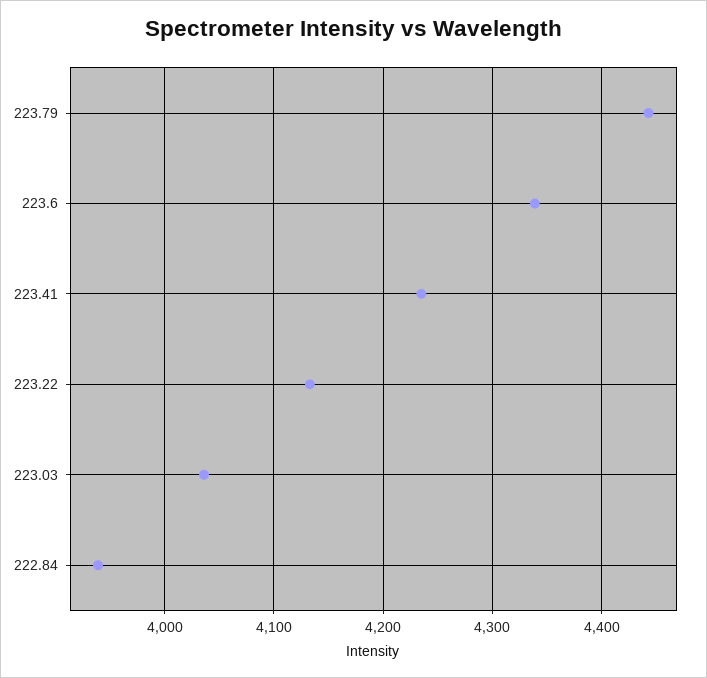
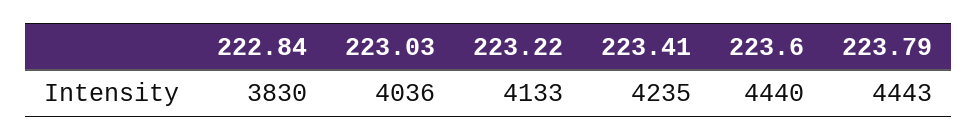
  {
    "223.79": 4443,
-   "223.6": 4340,
+   "223.6": 4440,
    "223.41": 4235,
    "223.22": 4133,
    "223.03": 4036,
-   "222.84": 3940
+   "222.84": 3830
  }

